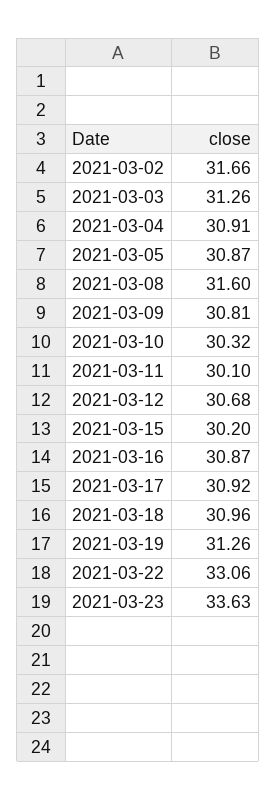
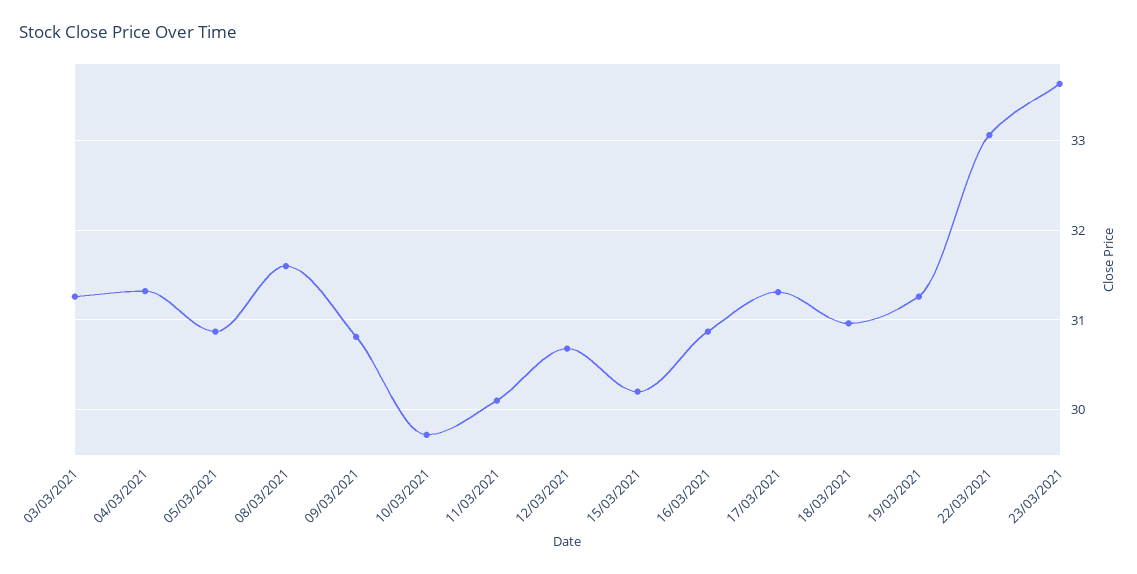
  {
-   "2021-03-02": 31.66,
    "2021-03-03": 31.26,
-   "2021-03-04": 30.91,
+   "2021-03-04": 31.3,
    "2021-03-05": 30.87,
    "2021-03-08": 31.6,
    "2021-03-09": 30.81,
-   "2021-03-10": 30.32,
+   "2021-03-10": 29.7,
    "2021-03-11": 30.1,
    "2021-03-12": 30.68,
    "2021-03-15": 30.2,
    "2021-03-16": 30.87,
-   "2021-03-17": 30.92,
+   "2021-03-17": 31.3,
    "2021-03-18": 30.96,
    "2021-03-19": 31.26,
    "2021-03-22": 33.06,
    "2021-03-23": 33.63
  }

